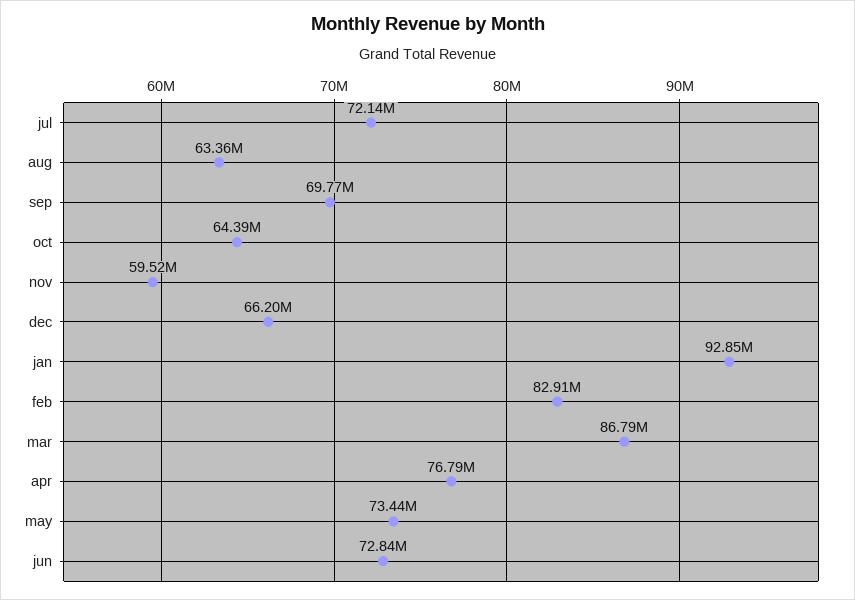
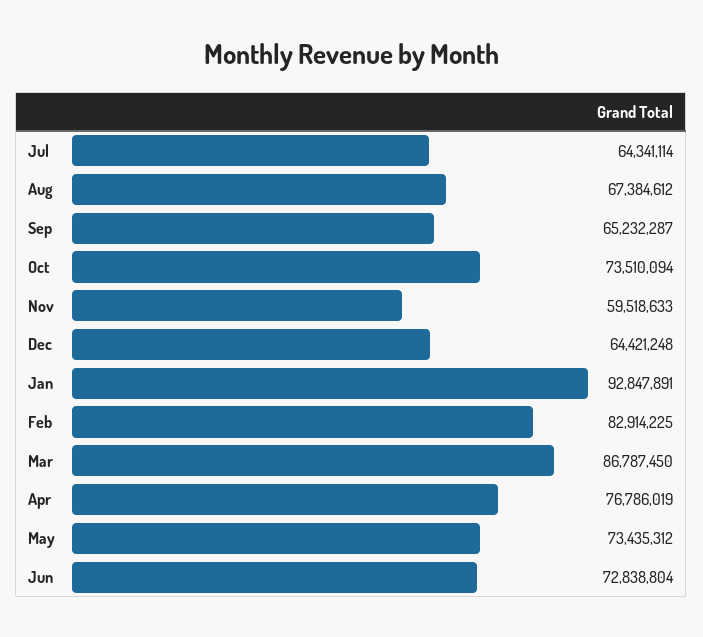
  {
-   "jul": 72140000,
+   "jul": 64341114,
-   "aug": 63360000,
+   "aug": 67384612,
-   "sep": 69770000,
+   "sep": 65232287,
-   "oct": 64390000,
+   "oct": 73510094,
    "nov": 59518633,
-   "dec": 66200000,
+   "dec": 64421248,
    "jan": 92847891,
    "feb": 82914225,
    "mar": 86787450,
    "apr": 76786019,
    "may": 73435312,
    "jun": 72838804
  }

